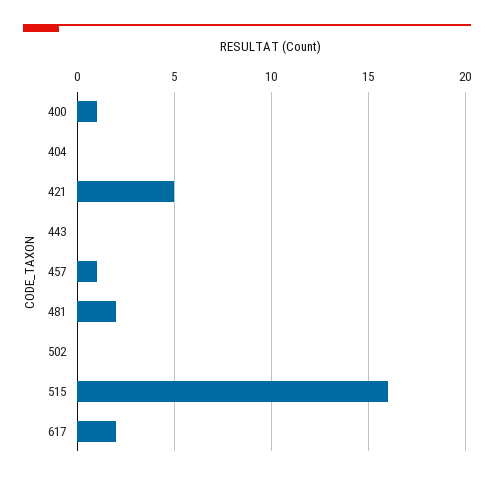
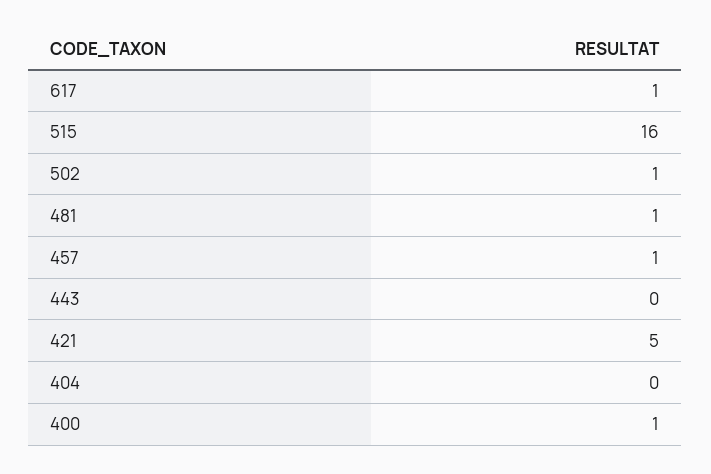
  {
    "400": 1,
    "404": 0,
    "421": 5,
    "443": 0,
    "457": 1,
-   "481": 2,
+   "481": 1,
-   "502": 0,
+   "502": 1,
    "515": 16,
-   "617": 2
+   "617": 1
  }

